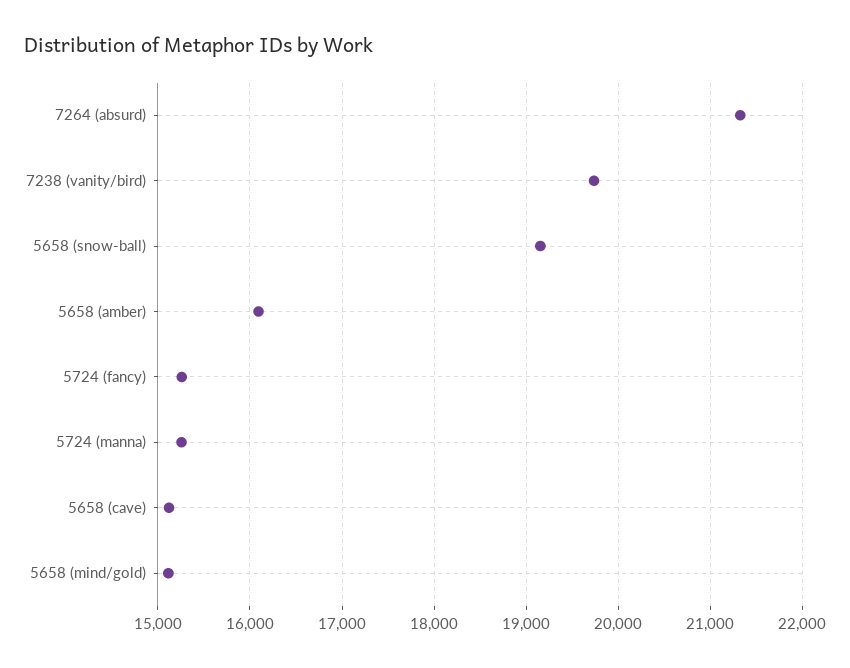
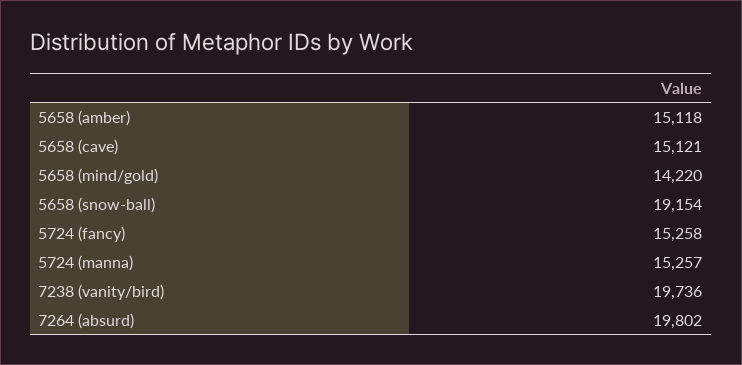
  {
-   "7264 (absurd)": 21300,
+   "7264 (absurd)": 19802,
    "7238 (vanity/bird)": 19736,
    "5658 (snow-ball)": 19154,
-   "5658 (amber)": 16100,
+   "5658 (amber)": 15118,
    "5724 (fancy)": 15258,
    "5724 (manna)": 15257,
    "5658 (cave)": 15121,
-   "5658 (mind/gold)": 15100
+   "5658 (mind/gold)": 14220
  }

